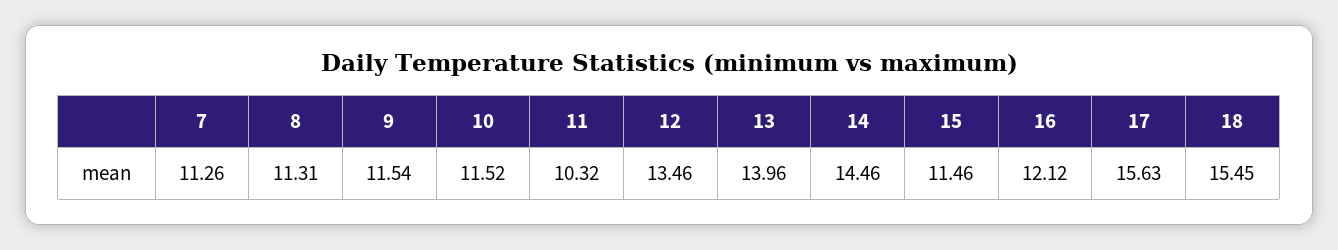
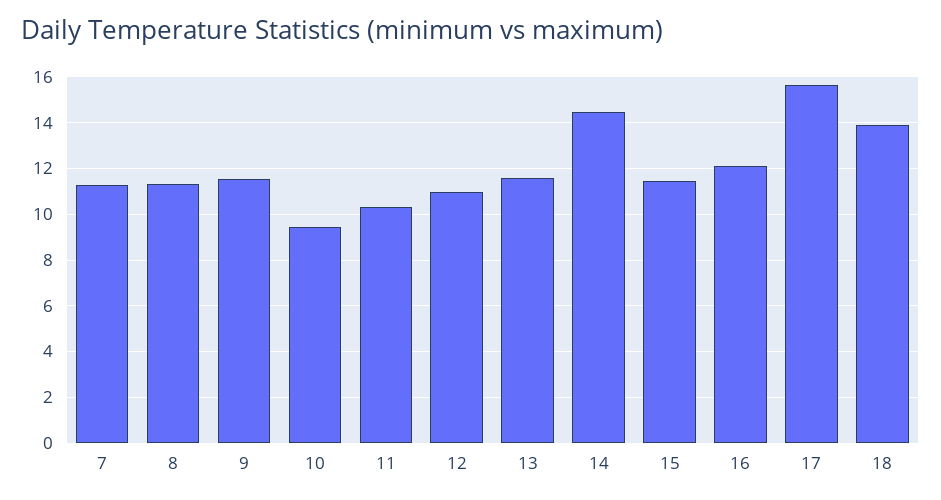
  {
    "7": 11.26,
    "8": 11.31,
    "9": 11.54,
-   "10": 11.52,
+   "10": 9.5,
    "11": 10.32,
-   "12": 13.46,
+   "12": 11,
-   "13": 13.96,
+   "13": 11.5,
    "14": 14.46,
    "15": 11.46,
    "16": 12.12,
    "17": 15.63,
-   "18": 15.45
+   "18": 14
  }

